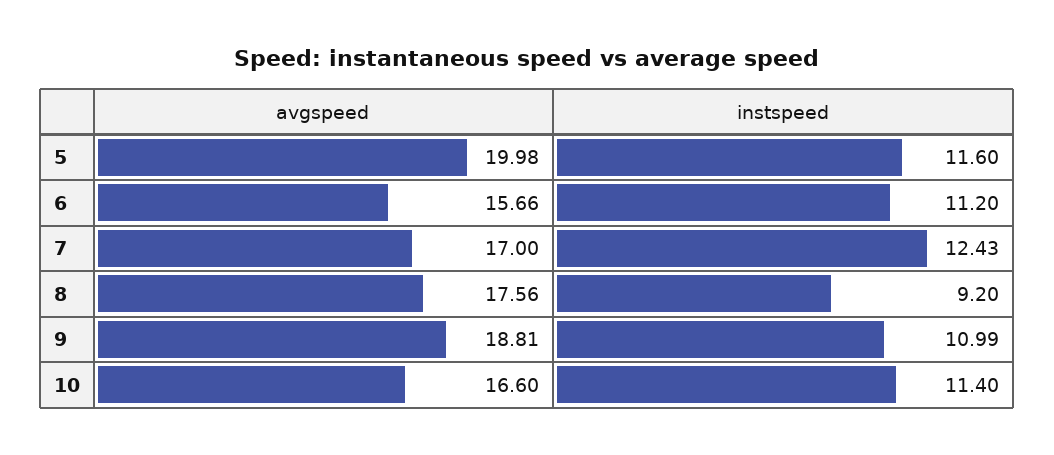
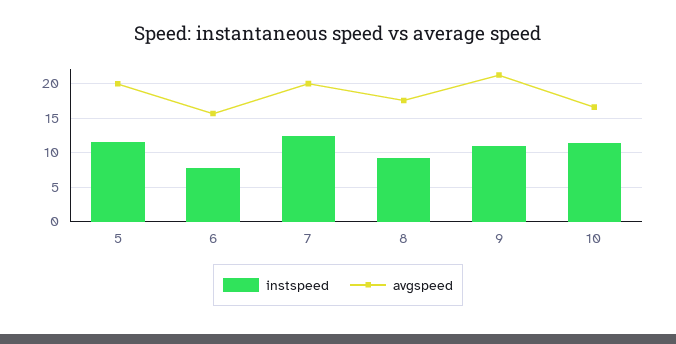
  {
    "avgspeed": {
      "5": 19.98,
      "6": 15.66,
-     "7": 17,
+     "7": 20,
      "8": 17.56,
-     "9": 18.81,
+     "9": 21,
      "10": 16.6
    },
    "instspeed": {
      "5": 11.6,
-     "6": 11.2,
+     "6": 8,
      "7": 12.43,
      "8": 9.2,
      "9": 10.99,
      "10": 11.4
    }
  }

